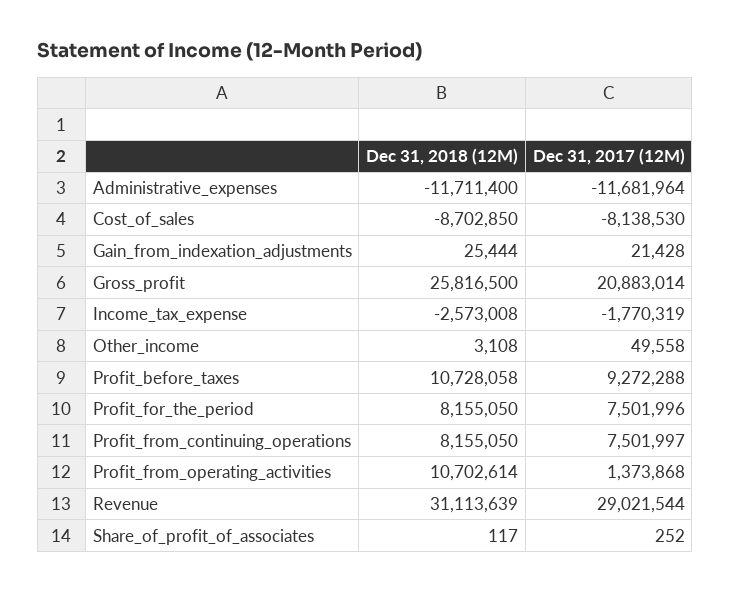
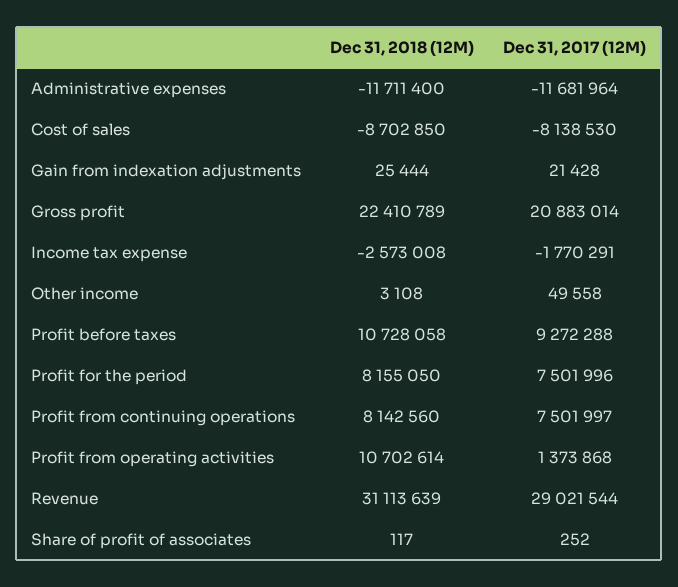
  {
    "Dec 31, 2018 (12M)": {
      "Administrative_expenses": -11711400,
      "Cost_of_sales": -8702850,
      "Gain_from_indexation_adjustments": 25444,
-     "Gross_profit": 25816500,
+     "Gross_profit": 22410789,
      "Income_tax_expense": -2573008,
      "Other_income": 3108,
      "Profit_before_taxes": 10728058,
      "Profit_for_the_period": 8155050,
-     "Profit_from_continuing_operations": 8155050,
+     "Profit_from_continuing_operations": 8142560,
      "Profit_from_operating_activities": 10702614,
      "Revenue": 31113639,
      "Share_of_profit_of_associates": 117
    },
    "Dec 31, 2017 (12M)": {
      "Administrative_expenses": -11681964,
      "Cost_of_sales": -8138530,
      "Gain_from_indexation_adjustments": 21428,
      "Gross_profit": 20883014,
-     "Income_tax_expense": -1770319,
+     "Income_tax_expense": -1770291,
      "Other_income": 49558,
      "Profit_before_taxes": 9272288,
      "Profit_for_the_period": 7501996,
      "Profit_from_continuing_operations": 7501997,
      "Profit_from_operating_activities": 1373868,
      "Revenue": 29021544,
      "Share_of_profit_of_associates": 252
    }
  }

